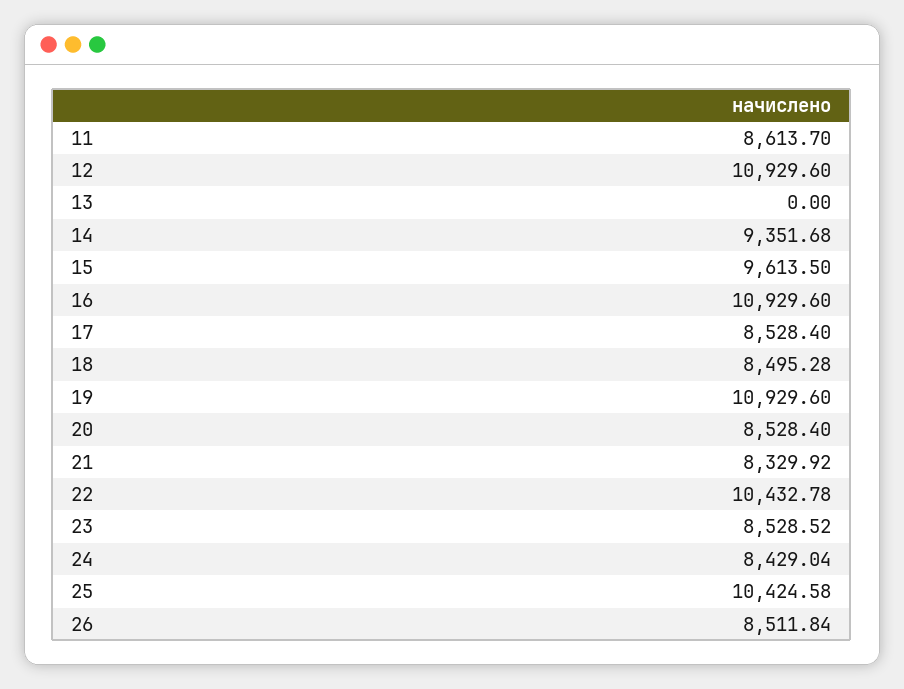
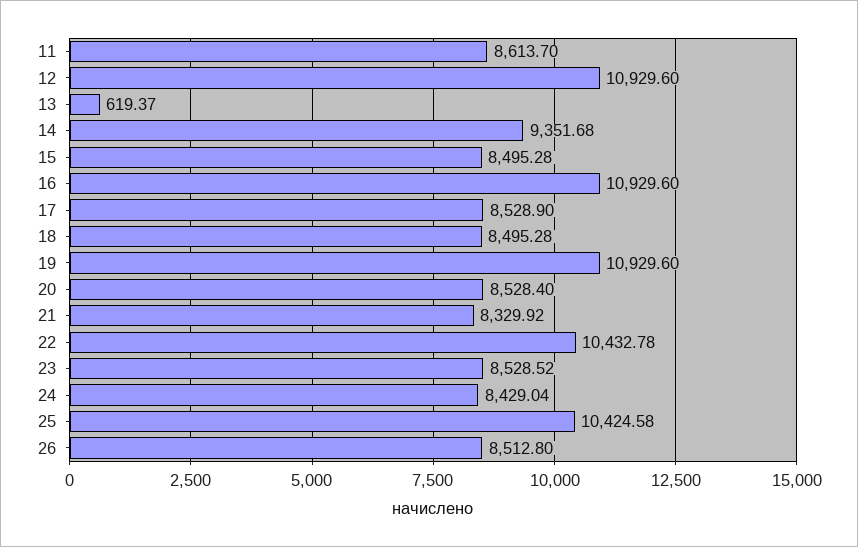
  {
    "11": 8613.7,
    "12": 10929.6,
-   "13": 0,
+   "13": 619.37,
    "14": 9351.68,
-   "15": 9613.5,
+   "15": 8495.28,
    "16": 10929.6,
-   "17": 8528.4,
+   "17": 8528.9,
    "18": 8495.28,
    "19": 10929.6,
    "20": 8528.4,
    "21": 8329.92,
    "22": 10432.78,
    "23": 8528.52,
    "24": 8429.04,
    "25": 10424.58,
-   "26": 8511.84
+   "26": 8512.8
  }

